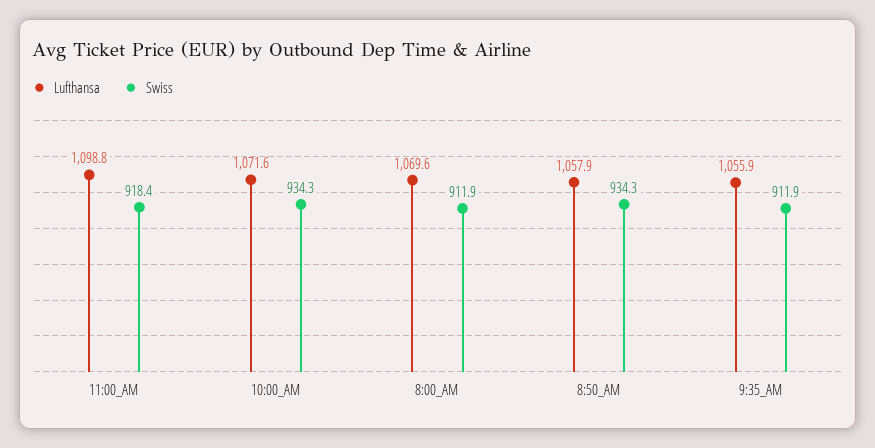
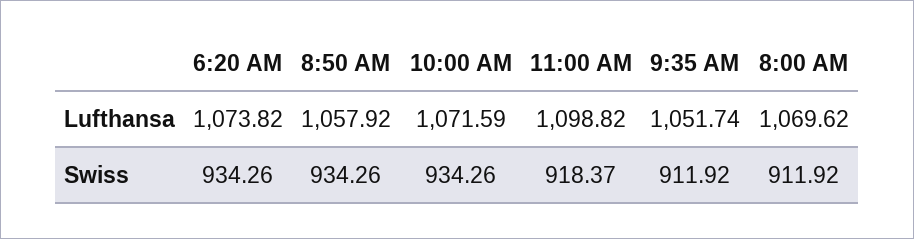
  {
    "Lufthansa": {
      "11:00_AM": 1098.82,
      "10:00_AM": 1071.59,
      "8:00_AM": 1069.62,
      "8:50_AM": 1057.92,
-     "9:35_AM": 1055.9
+     "9:35_AM": 1051.74,
+     "6:20 AM": 1073.82
    },
    "Swiss": {
      "11:00_AM": 918.37,
      "10:00_AM": 934.26,
      "8:00_AM": 911.92,
      "8:50_AM": 934.26,
-     "9:35_AM": 911.92
+     "9:35_AM": 911.92,
+     "6:20 AM": 934.26
    }
  }

